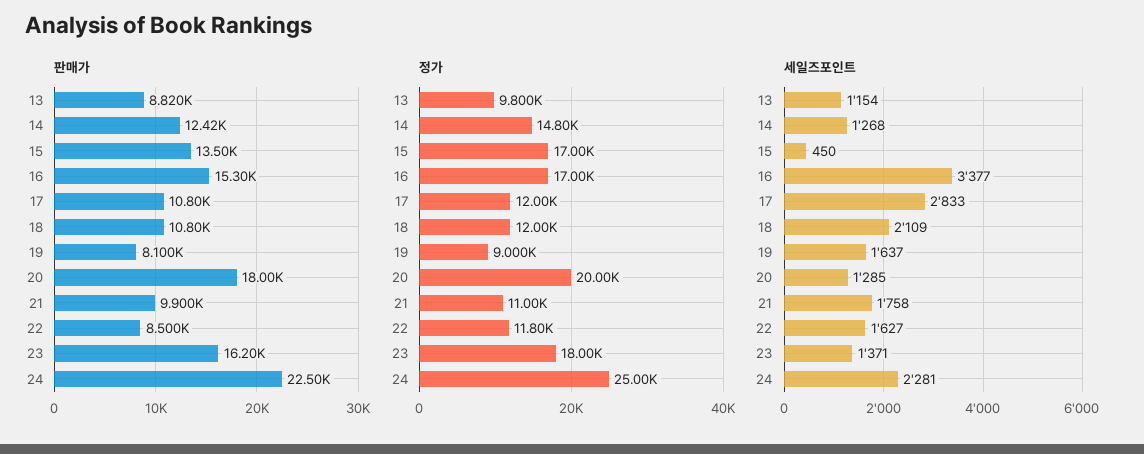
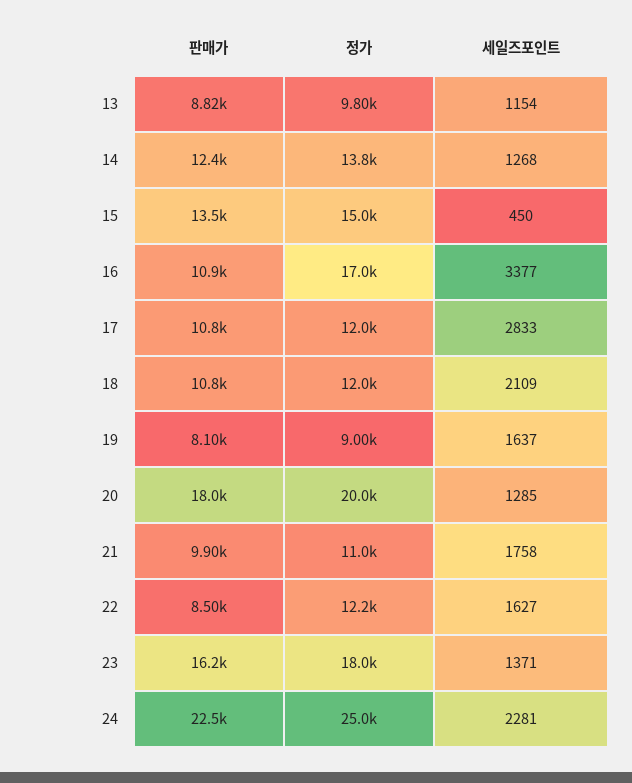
  {
    "판매가": {
      "13": 8820,
      "14": 12420,
      "15": 13500,
-     "16": 15300,
+     "16": 10900,
      "17": 10800,
      "18": 10800,
      "19": 8100,
      "20": 18000,
      "21": 9900,
      "22": 8500,
      "23": 16200,
      "24": 22500
    },
    "정가": {
      "13": 9800,
-     "14": 14800,
+     "14": 13800,
-     "15": 17000,
+     "15": 15000,
      "16": 17000,
      "17": 12000,
      "18": 12000,
      "19": 9000,
      "20": 20000,
      "21": 11000,
-     "22": 11800,
+     "22": 12200,
      "23": 18000,
      "24": 25000
    },
    "세일즈포인트": {
      "13": 1154,
      "14": 1268,
      "15": 450,
      "16": 3377,
      "17": 2833,
      "18": 2109,
      "19": 1637,
      "20": 1285,
      "21": 1758,
      "22": 1627,
      "23": 1371,
      "24": 2281
    }
  }

